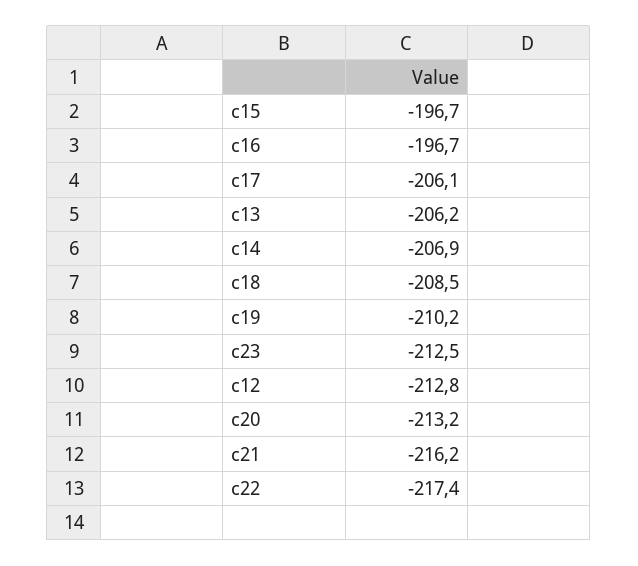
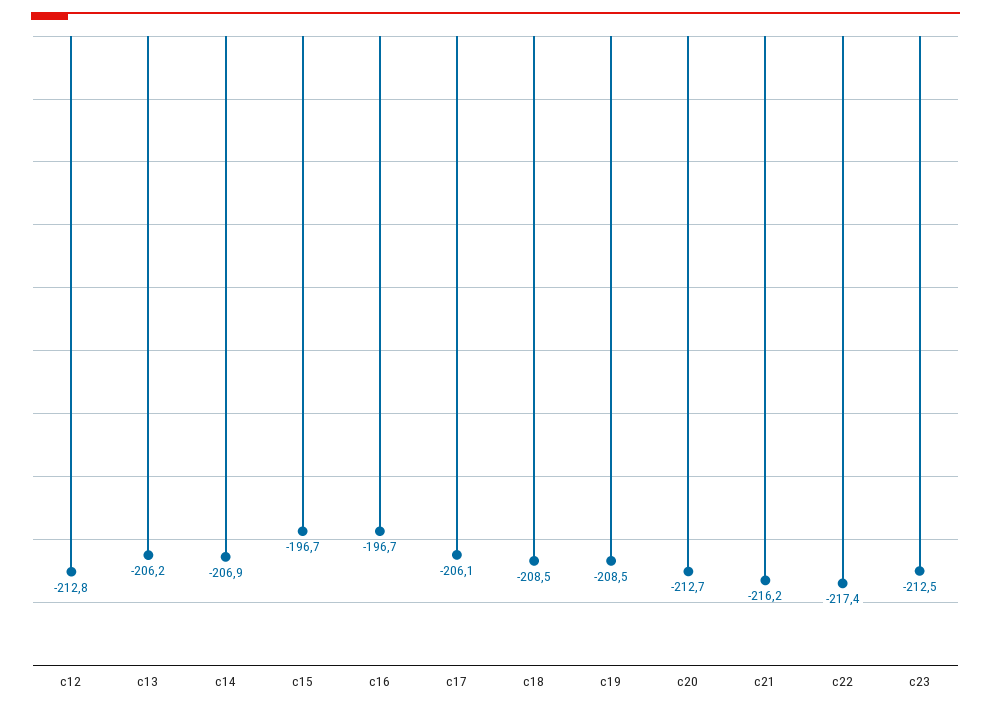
  {
    "c15": -196.7,
    "c16": -196.7,
    "c17": -206.1,
    "c13": -206.2,
    "c14": -206.9,
    "c18": -208.5,
-   "c19": -210.2,
+   "c19": -208.5,
    "c23": -212.5,
    "c12": -212.8,
-   "c20": -213.2,
+   "c20": -212.7,
    "c21": -216.2,
    "c22": -217.4
  }

